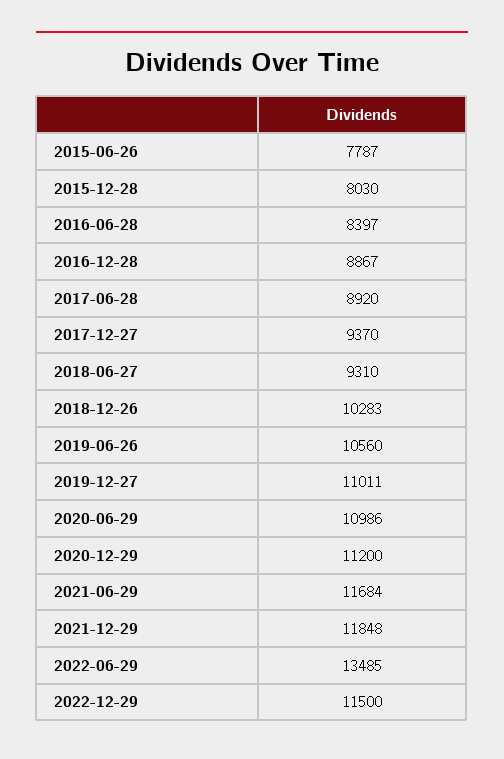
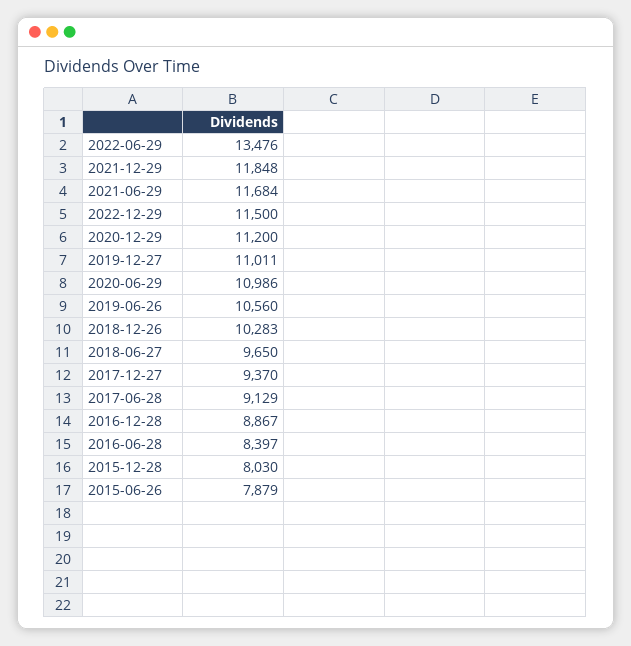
  {
-   "2015-06-26": 7787,
+   "2015-06-26": 7879,
    "2015-12-28": 8030,
    "2016-06-28": 8397,
    "2016-12-28": 8867,
-   "2017-06-28": 8920,
+   "2017-06-28": 9129,
    "2017-12-27": 9370,
-   "2018-06-27": 9310,
+   "2018-06-27": 9650,
    "2018-12-26": 10283,
    "2019-06-26": 10560,
    "2019-12-27": 11011,
    "2020-06-29": 10986,
    "2020-12-29": 11200,
    "2021-06-29": 11684,
    "2021-12-29": 11848,
-   "2022-06-29": 13485,
+   "2022-06-29": 13476,
    "2022-12-29": 11500
  }

